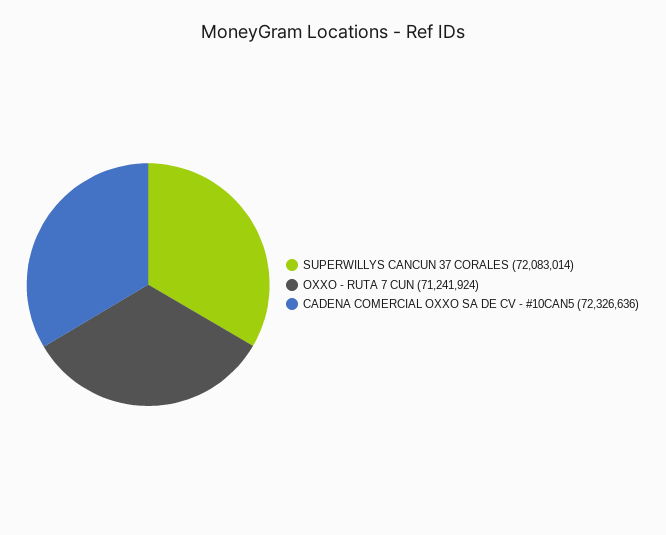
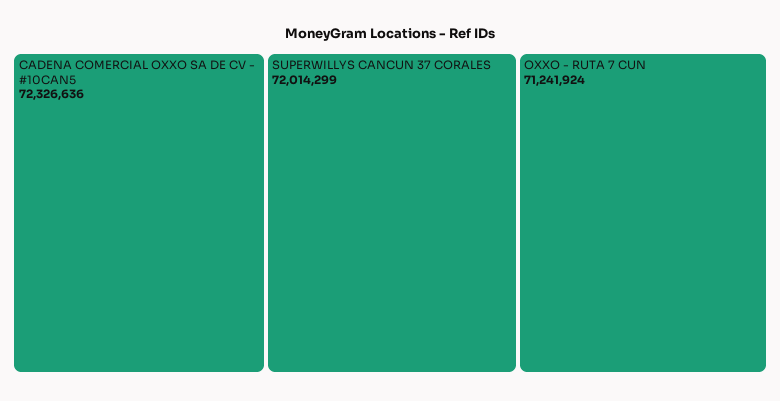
  {
-   "SUPERWILLYS CANCUN 37 CORALES": 72083014,
+   "SUPERWILLYS CANCUN 37 CORALES": 72014299,
    "OXXO - RUTA 7 CUN": 71241924,
    "CADENA COMERCIAL OXXO SA DE CV - #10CAN5": 72326636
  }

